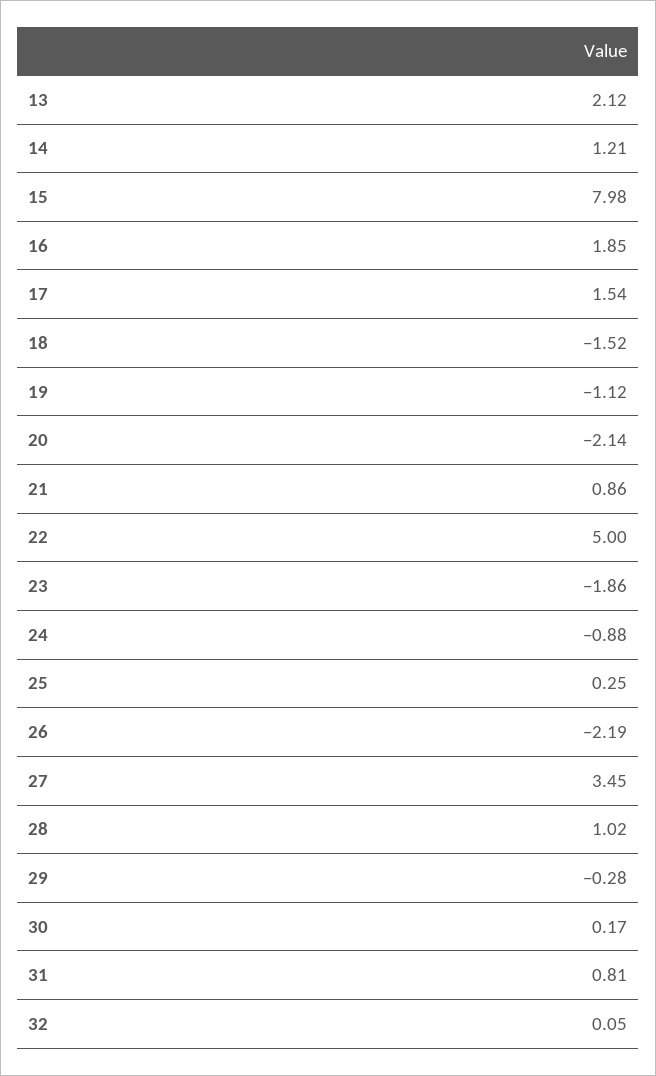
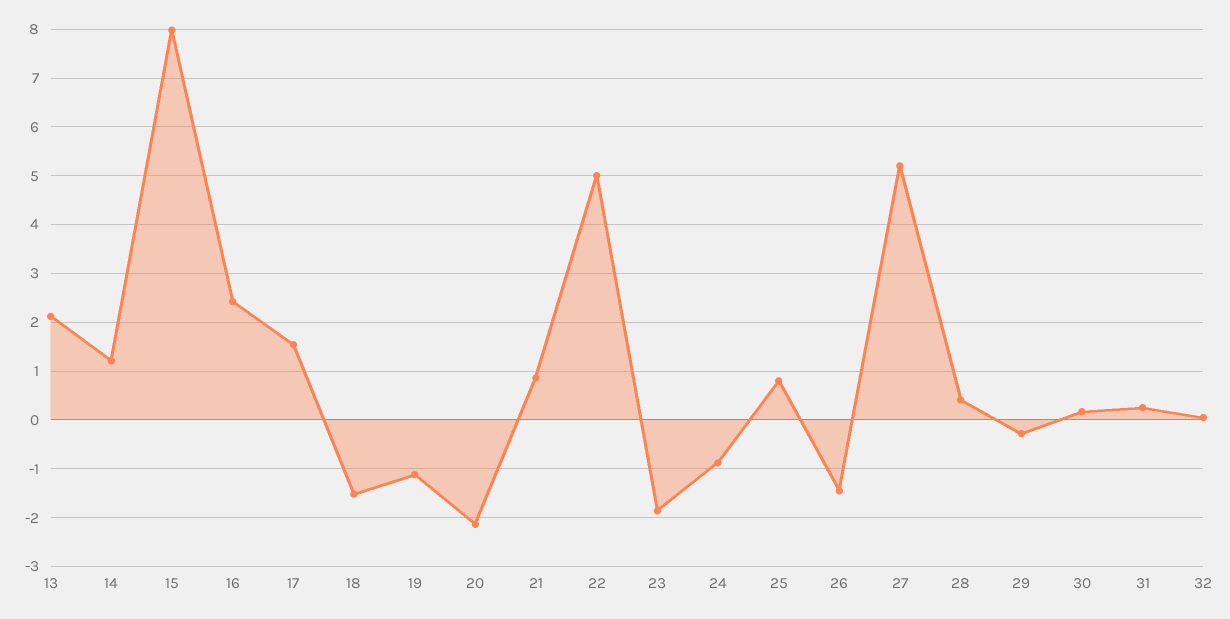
  {
    "13": 2.12,
    "14": 1.21,
    "15": 7.98,
-   "16": 1.85,
+   "16": 2.4,
    "17": 1.54,
    "18": -1.52,
    "19": -1.12,
    "20": -2.14,
    "21": 0.86,
    "22": 5,
    "23": -1.86,
    "24": -0.88,
-   "25": 0.25,
+   "25": 0.8,
-   "26": -2.19,
+   "26": -1.4,
-   "27": 3.45,
+   "27": 5.2,
-   "28": 1.02,
+   "28": 0.4,
    "29": -0.28,
    "30": 0.17,
-   "31": 0.81,
+   "31": 0.2,
    "32": 0.05
  }

